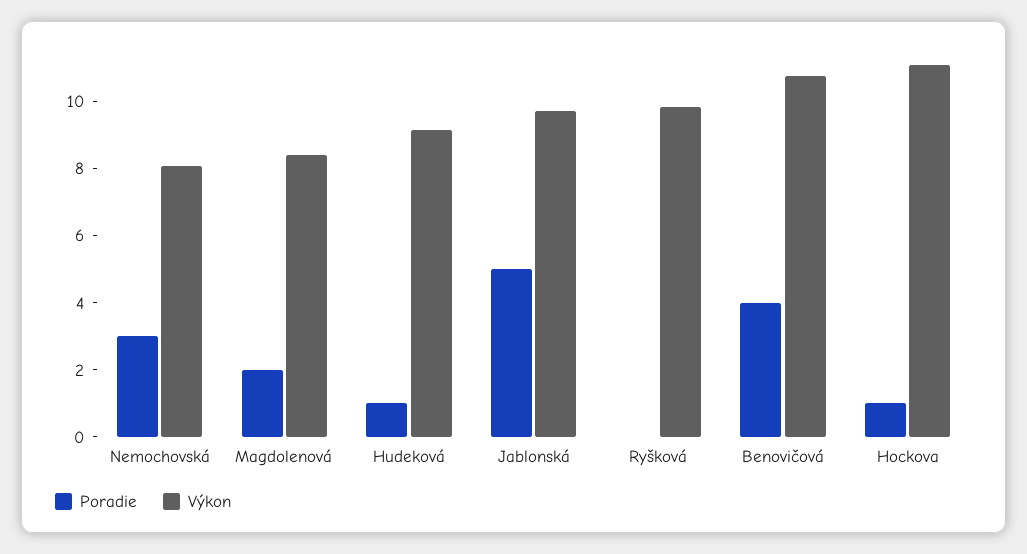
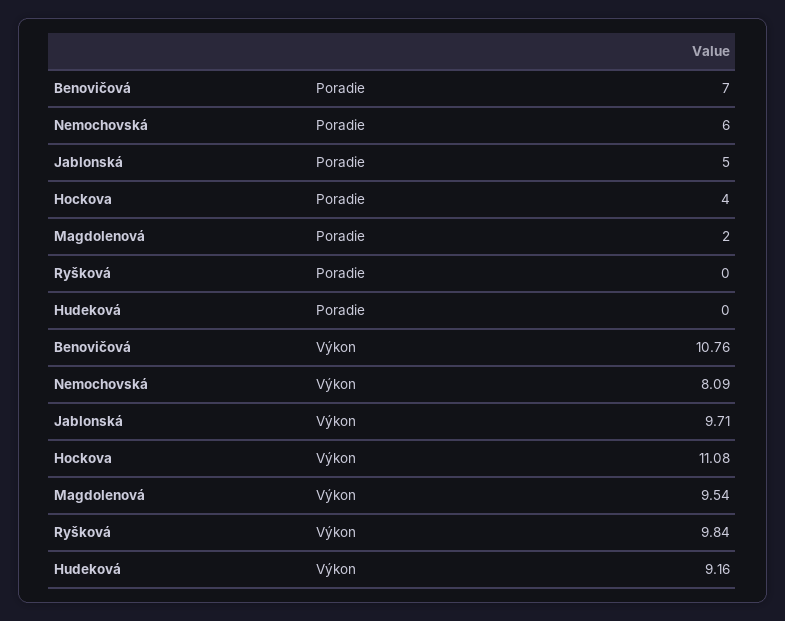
  {
    "Poradie": {
-     "Nemochovská": 3,
+     "Nemochovská": 6,
      "Magdolenová": 2,
-     "Hudeková": 1,
+     "Hudeková": 0,
      "Jablonská": 5,
      "Ryšková": 0,
-     "Benovičová": 4,
+     "Benovičová": 7,
-     "Hockova": 1
+     "Hockova": 4
    },
    "Výkon": {
      "Nemochovská": 8.09,
-     "Magdolenová": 8.5,
+     "Magdolenová": 9.54,
      "Hudeková": 9.16,
      "Jablonská": 9.71,
      "Ryšková": 9.84,
      "Benovičová": 10.76,
      "Hockova": 11.08
    }
  }

